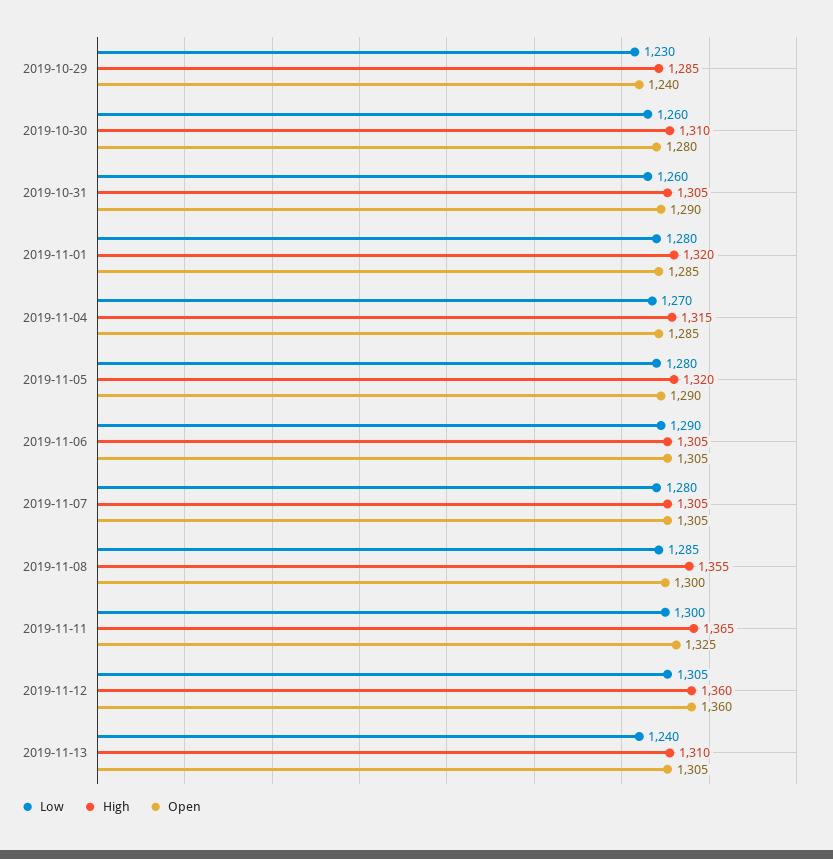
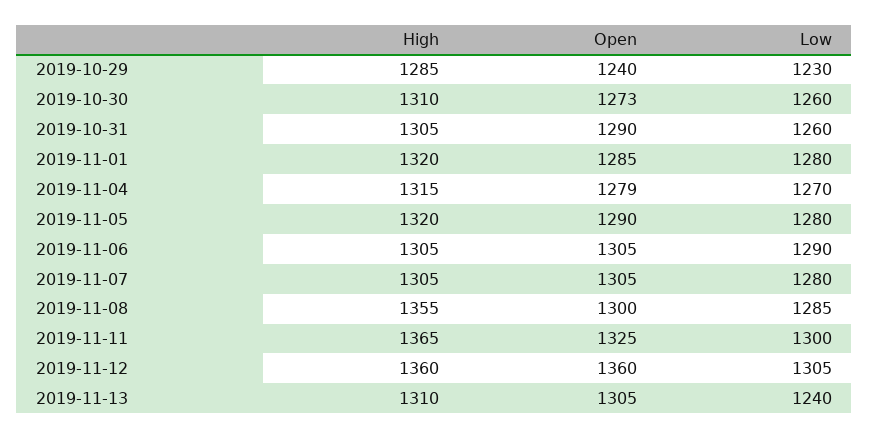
  {
    "Low": {
      "2019-10-29": 1230,
      "2019-10-30": 1260,
      "2019-10-31": 1260,
      "2019-11-01": 1280,
      "2019-11-04": 1270,
      "2019-11-05": 1280,
      "2019-11-06": 1290,
      "2019-11-07": 1280,
      "2019-11-08": 1285,
      "2019-11-11": 1300,
      "2019-11-12": 1305,
      "2019-11-13": 1240
    },
    "High": {
      "2019-10-29": 1285,
      "2019-10-30": 1310,
      "2019-10-31": 1305,
      "2019-11-01": 1320,
      "2019-11-04": 1315,
      "2019-11-05": 1320,
      "2019-11-06": 1305,
      "2019-11-07": 1305,
      "2019-11-08": 1355,
      "2019-11-11": 1365,
      "2019-11-12": 1360,
      "2019-11-13": 1310
    },
    "Open": {
      "2019-10-29": 1240,
-     "2019-10-30": 1280,
+     "2019-10-30": 1273,
      "2019-10-31": 1290,
      "2019-11-01": 1285,
-     "2019-11-04": 1285,
+     "2019-11-04": 1279,
      "2019-11-05": 1290,
      "2019-11-06": 1305,
      "2019-11-07": 1305,
      "2019-11-08": 1300,
      "2019-11-11": 1325,
      "2019-11-12": 1360,
      "2019-11-13": 1305
    }
  }

